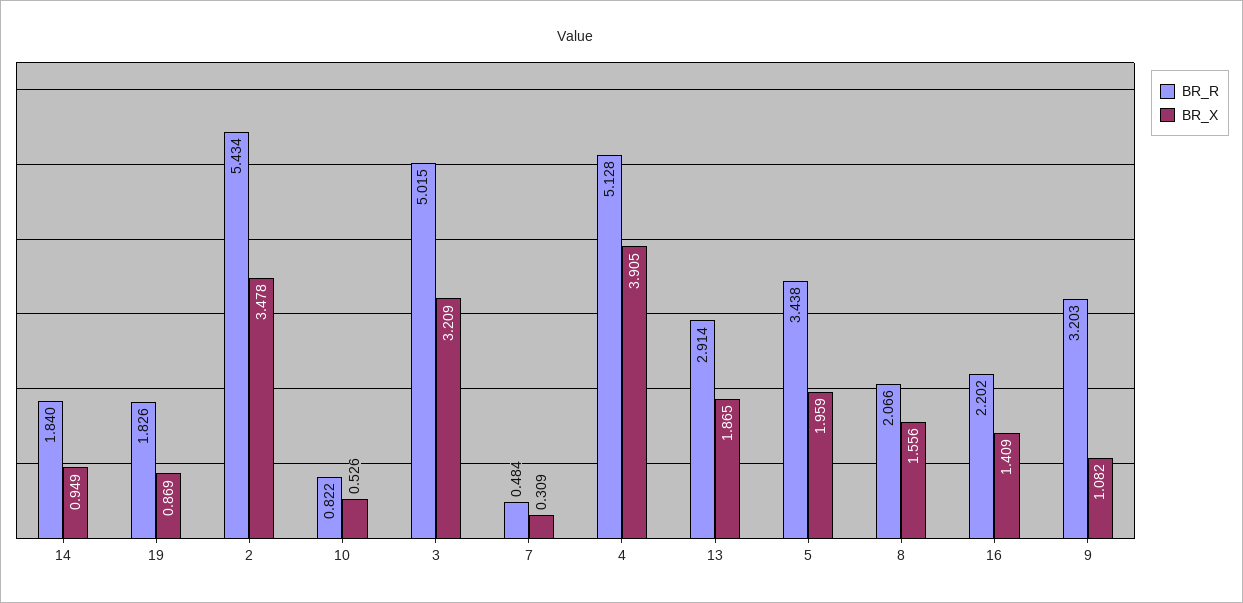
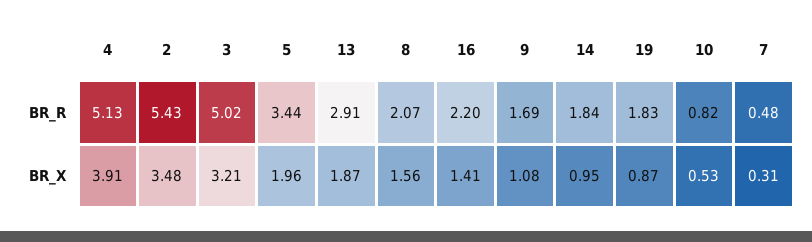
  {
    "BR_R": {
      "14": 1.84,
      "19": 1.826,
      "2": 5.434,
      "10": 0.822,
      "3": 5.015,
      "7": 0.484,
      "4": 5.128,
      "13": 2.914,
      "5": 3.438,
      "8": 2.066,
      "16": 2.202,
-     "9": 3.203
+     "9": 1.69
    },
    "BR_X": {
      "14": 0.949,
      "19": 0.869,
      "2": 3.478,
      "10": 0.526,
      "3": 3.209,
      "7": 0.309,
      "4": 3.905,
      "13": 1.865,
      "5": 1.959,
      "8": 1.556,
      "16": 1.409,
      "9": 1.082
    }
  }

